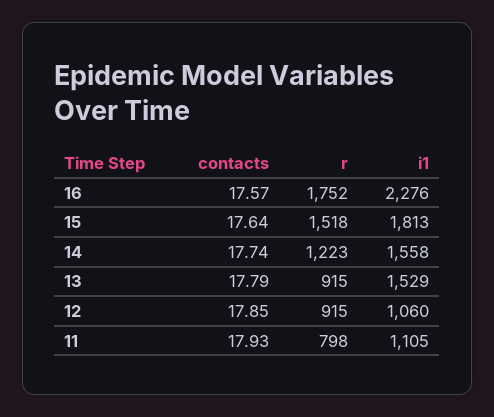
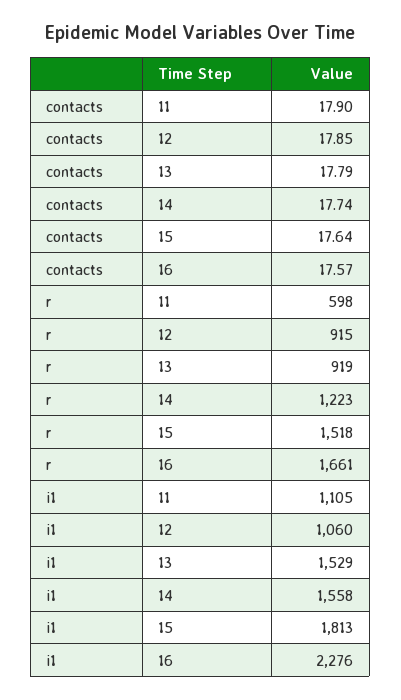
  {
    "contacts": {
      "16": 17.57,
      "15": 17.64,
      "14": 17.74,
      "13": 17.79,
      "12": 17.85,
-     "11": 17.93
+     "11": 17.9
    },
    "r": {
-     "16": 1752,
+     "16": 1661,
      "15": 1518,
      "14": 1223,
-     "13": 915,
+     "13": 919,
      "12": 915,
-     "11": 798
+     "11": 598
    },
    "i1": {
      "16": 2276,
      "15": 1813,
      "14": 1558,
      "13": 1529,
      "12": 1060,
      "11": 1105
    }
  }

